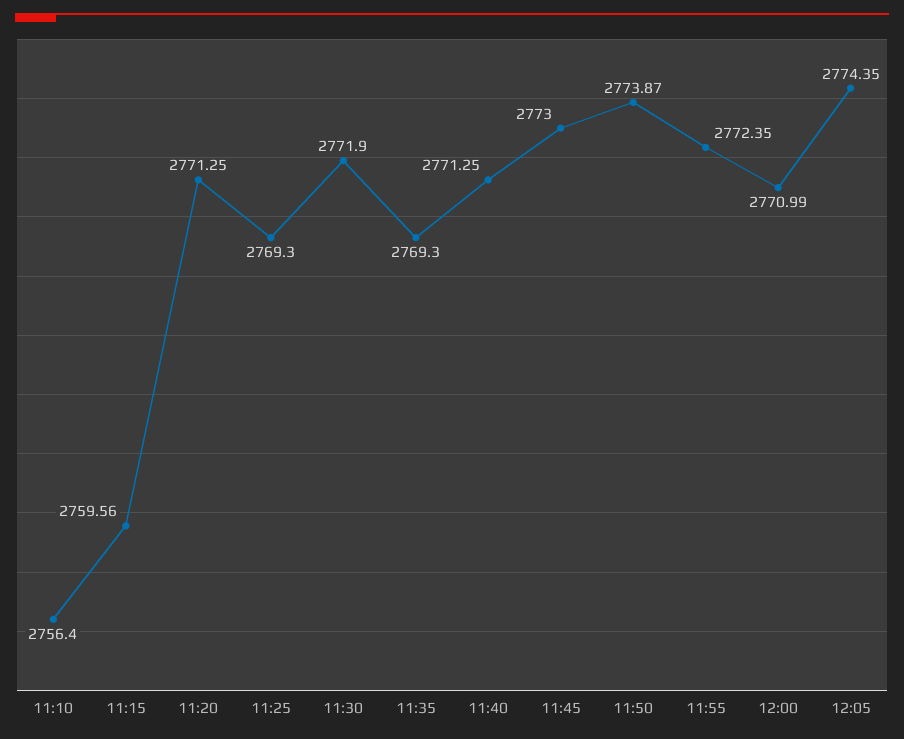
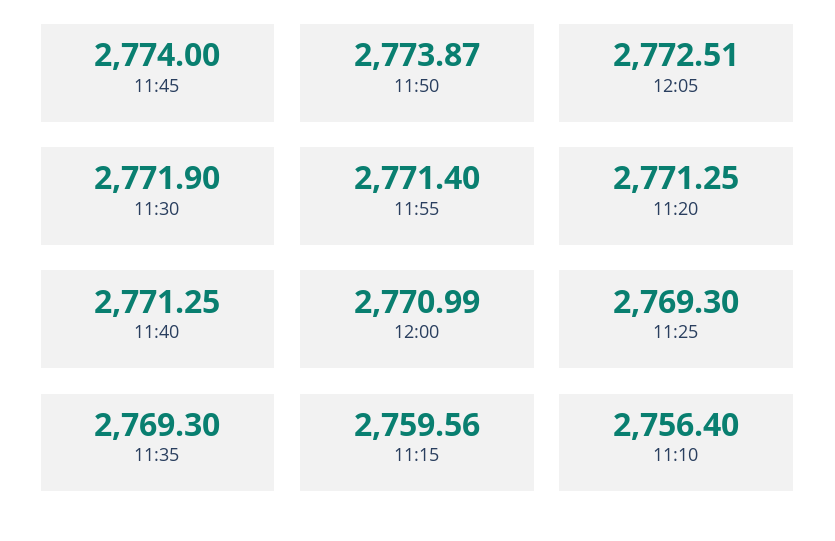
  {
    "11:10": 2756.4,
    "11:15": 2759.56,
    "11:20": 2771.25,
    "11:25": 2769.3,
    "11:30": 2771.9,
    "11:35": 2769.3,
    "11:40": 2771.25,
-   "11:45": 2773,
+   "11:45": 2774,
    "11:50": 2773.87,
-   "11:55": 2772.35,
+   "11:55": 2771.4,
    "12:00": 2770.99,
-   "12:05": 2774.35
+   "12:05": 2772.51
  }

